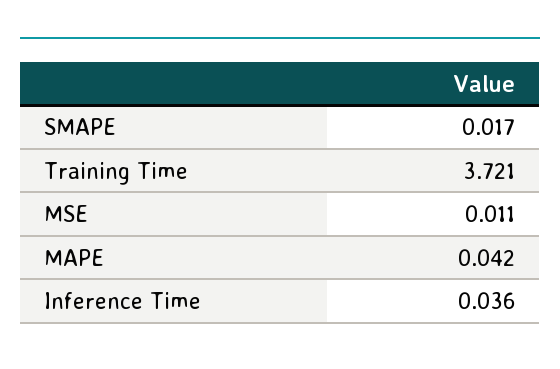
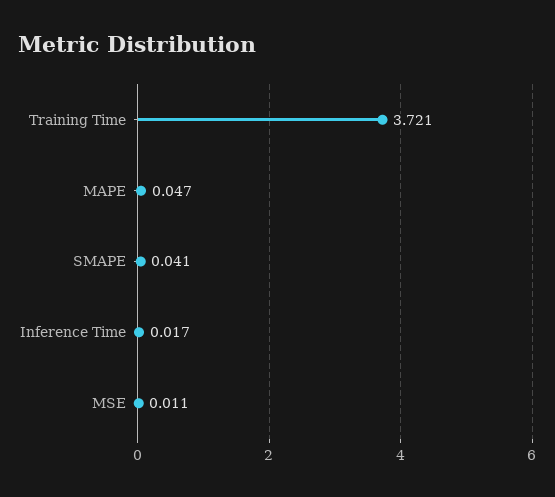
  {
-   "SMAPE": 0.017,
+   "SMAPE": 0.041,
    "Training Time": 3.721,
    "MSE": 0.011,
-   "MAPE": 0.042,
+   "MAPE": 0.047,
-   "Inference Time": 0.036
+   "Inference Time": 0.017
  }

